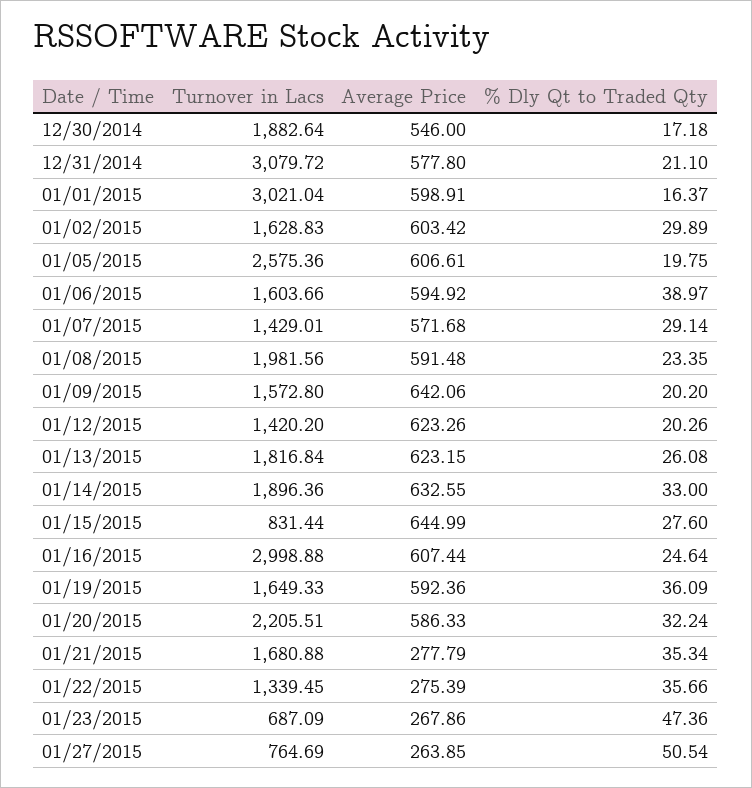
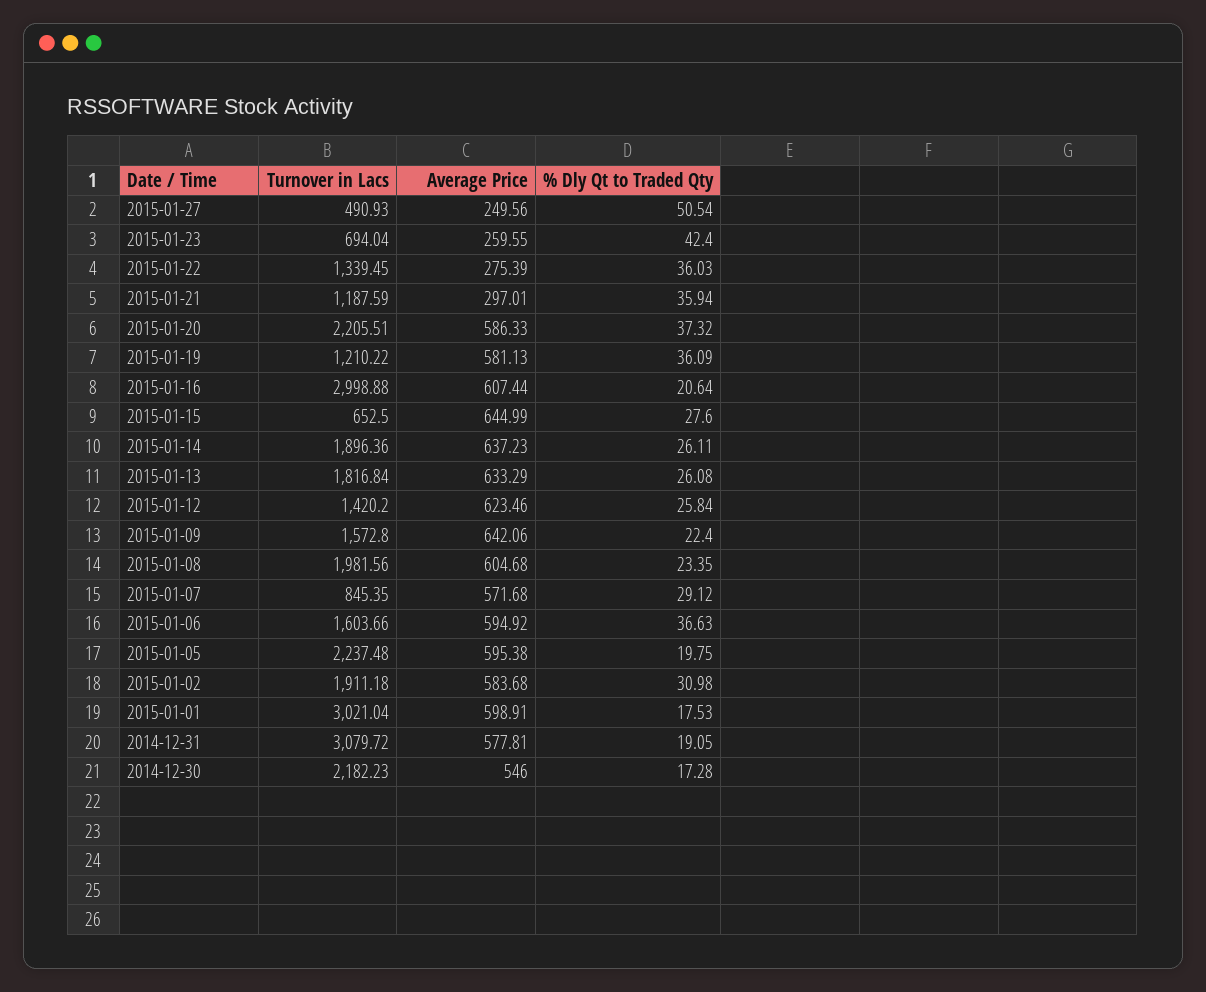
  {
    "Turnover in Lacs": {
-     "12/30/2014": 1882.64,
+     "12/30/2014": 2182.23,
      "12/31/2014": 3079.72,
      "01/01/2015": 3021.04,
-     "01/02/2015": 1628.83,
+     "01/02/2015": 1911.18,
-     "01/05/2015": 2575.36,
+     "01/05/2015": 2237.48,
      "01/06/2015": 1603.66,
-     "01/07/2015": 1429.01,
+     "01/07/2015": 845.35,
      "01/08/2015": 1981.56,
      "01/09/2015": 1572.8,
      "01/12/2015": 1420.2,
      "01/13/2015": 1816.84,
      "01/14/2015": 1896.36,
-     "01/15/2015": 831.44,
+     "01/15/2015": 652.5,
      "01/16/2015": 2998.88,
-     "01/19/2015": 1649.33,
+     "01/19/2015": 1210.22,
      "01/20/2015": 2205.51,
-     "01/21/2015": 1680.88,
+     "01/21/2015": 1187.59,
      "01/22/2015": 1339.45,
-     "01/23/2015": 687.09,
+     "01/23/2015": 694.04,
-     "01/27/2015": 764.69
+     "01/27/2015": 490.93
    },
    "Average Price": {
      "12/30/2014": 546,
-     "12/31/2014": 577.8,
+     "12/31/2014": 577.81,
      "01/01/2015": 598.91,
-     "01/02/2015": 603.42,
+     "01/02/2015": 583.68,
-     "01/05/2015": 606.61,
+     "01/05/2015": 595.38,
      "01/06/2015": 594.92,
      "01/07/2015": 571.68,
-     "01/08/2015": 591.48,
+     "01/08/2015": 604.68,
      "01/09/2015": 642.06,
-     "01/12/2015": 623.26,
+     "01/12/2015": 623.46,
-     "01/13/2015": 623.15,
+     "01/13/2015": 633.29,
-     "01/14/2015": 632.55,
+     "01/14/2015": 637.23,
      "01/15/2015": 644.99,
      "01/16/2015": 607.44,
-     "01/19/2015": 592.36,
+     "01/19/2015": 581.13,
      "01/20/2015": 586.33,
-     "01/21/2015": 277.79,
+     "01/21/2015": 297.01,
      "01/22/2015": 275.39,
-     "01/23/2015": 267.86,
+     "01/23/2015": 259.55,
-     "01/27/2015": 263.85
+     "01/27/2015": 249.56
    },
    "% Dly Qt to Traded Qty": {
-     "12/30/2014": 17.18,
+     "12/30/2014": 17.28,
-     "12/31/2014": 21.1,
+     "12/31/2014": 19.05,
-     "01/01/2015": 16.37,
+     "01/01/2015": 17.53,
-     "01/02/2015": 29.89,
+     "01/02/2015": 30.98,
      "01/05/2015": 19.75,
-     "01/06/2015": 38.97,
+     "01/06/2015": 36.63,
-     "01/07/2015": 29.14,
+     "01/07/2015": 29.12,
      "01/08/2015": 23.35,
-     "01/09/2015": 20.2,
+     "01/09/2015": 22.4,
-     "01/12/2015": 20.26,
+     "01/12/2015": 25.84,
      "01/13/2015": 26.08,
-     "01/14/2015": 33,
+     "01/14/2015": 26.11,
      "01/15/2015": 27.6,
-     "01/16/2015": 24.64,
+     "01/16/2015": 20.64,
      "01/19/2015": 36.09,
-     "01/20/2015": 32.24,
+     "01/20/2015": 37.32,
-     "01/21/2015": 35.34,
+     "01/21/2015": 35.94,
-     "01/22/2015": 35.66,
+     "01/22/2015": 36.03,
-     "01/23/2015": 47.36,
+     "01/23/2015": 42.4,
      "01/27/2015": 50.54
    }
  }

